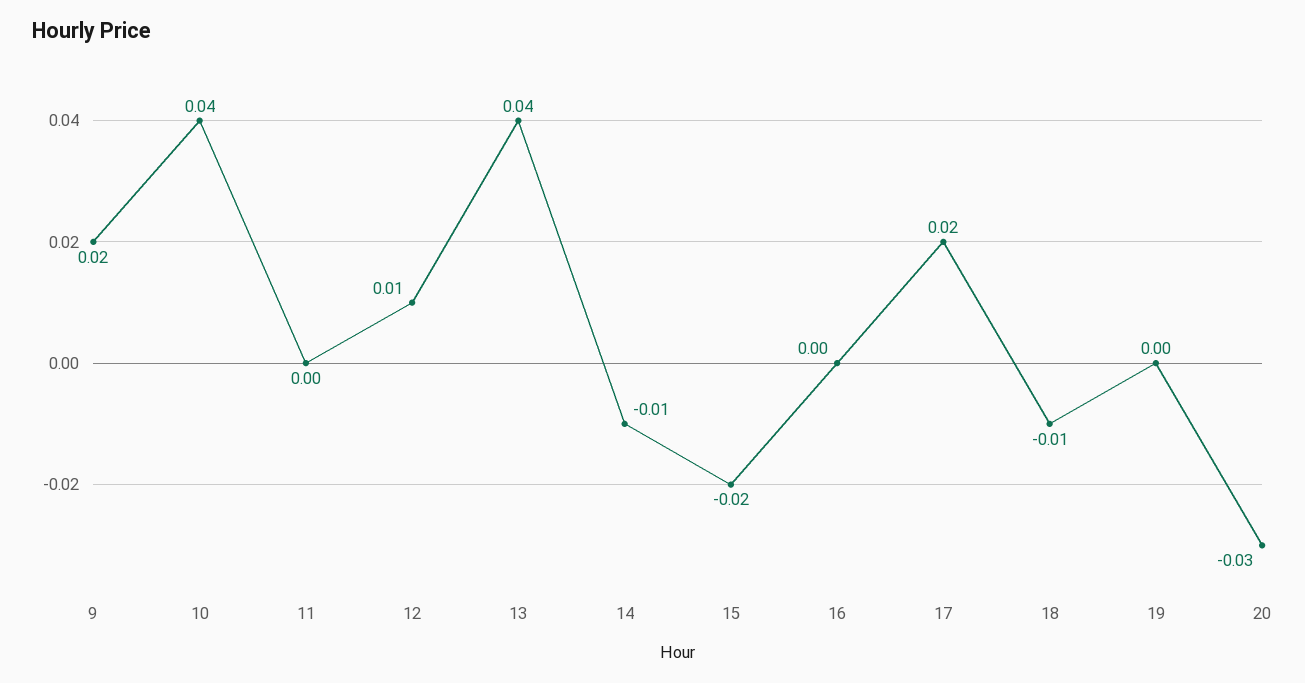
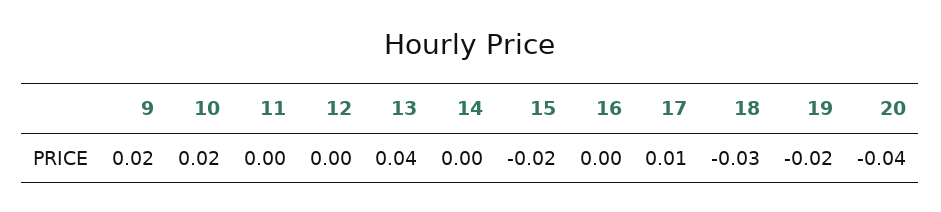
  {
    "9": 0.02,
-   "10": 0.04,
+   "10": 0.02,
    "11": 0,
-   "12": 0.01,
+   "12": 0,
    "13": 0.04,
-   "14": -0.01,
+   "14": 0,
    "15": -0.02,
    "16": 0,
-   "17": 0.02,
+   "17": 0.01,
-   "18": -0.01,
+   "18": -0.03,
-   "19": 0,
+   "19": -0.02,
-   "20": -0.03
+   "20": -0.04
  }

